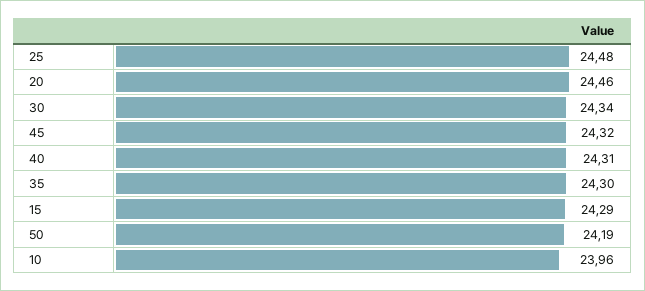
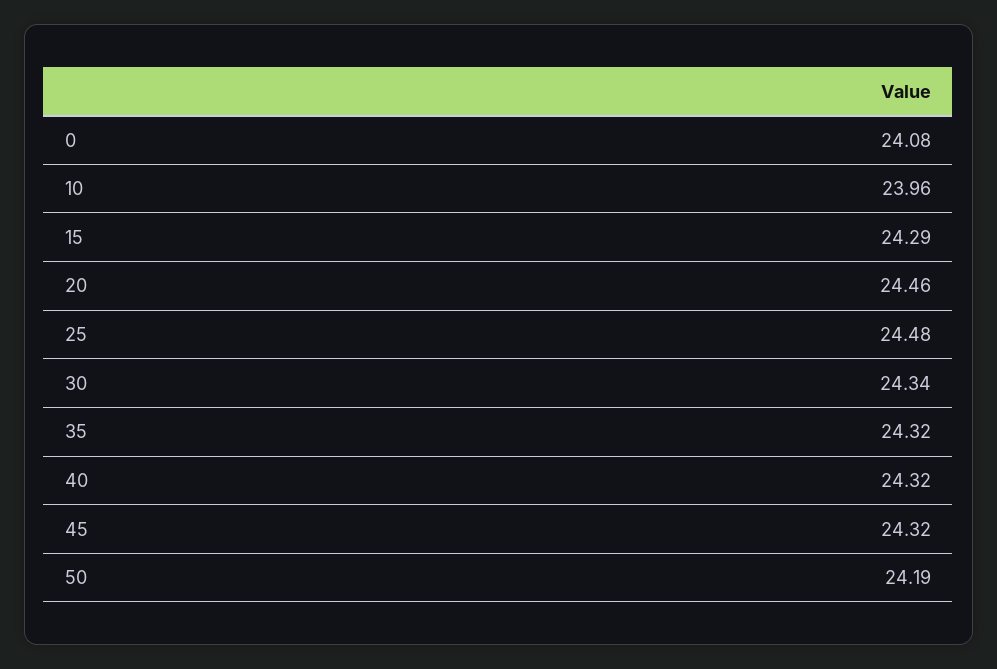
  {
    "25": 24.48,
    "20": 24.46,
    "30": 24.34,
    "45": 24.32,
-   "40": 24.31,
+   "40": 24.32,
-   "35": 24.3,
+   "35": 24.32,
    "15": 24.29,
    "50": 24.19,
-   "10": 23.96
+   "10": 23.96,
+   "0": 24.08
  }

